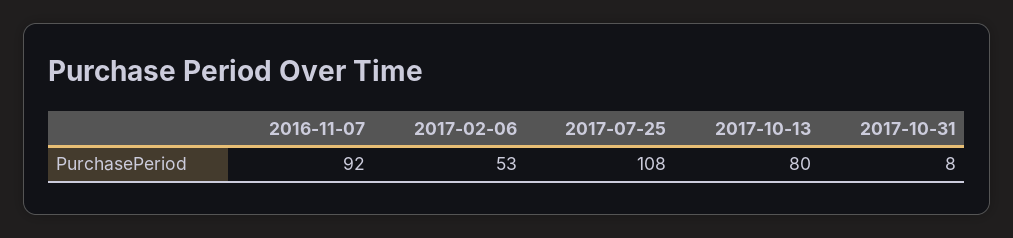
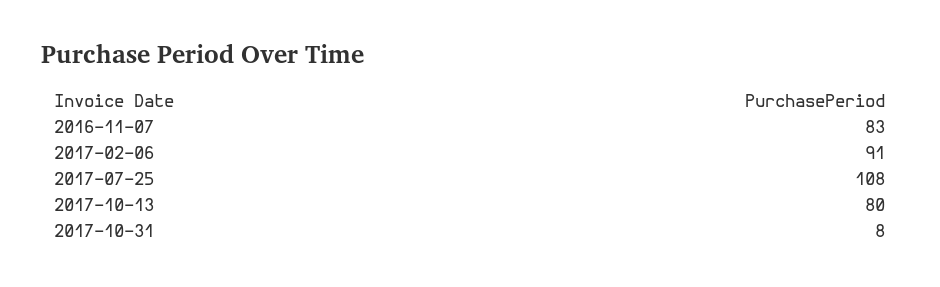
  {
-   "2016-11-07": 92,
+   "2016-11-07": 83,
-   "2017-02-06": 53,
+   "2017-02-06": 91,
    "2017-07-25": 108,
    "2017-10-13": 80,
    "2017-10-31": 8
  }

